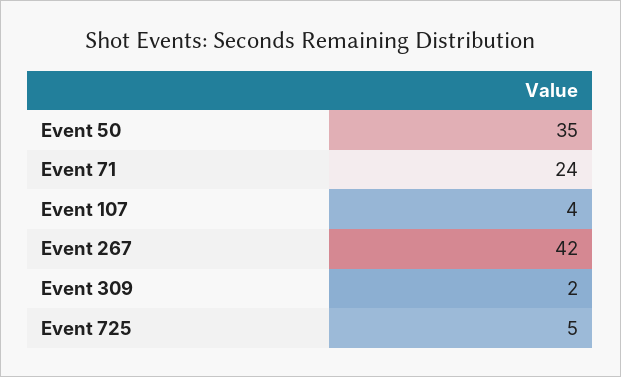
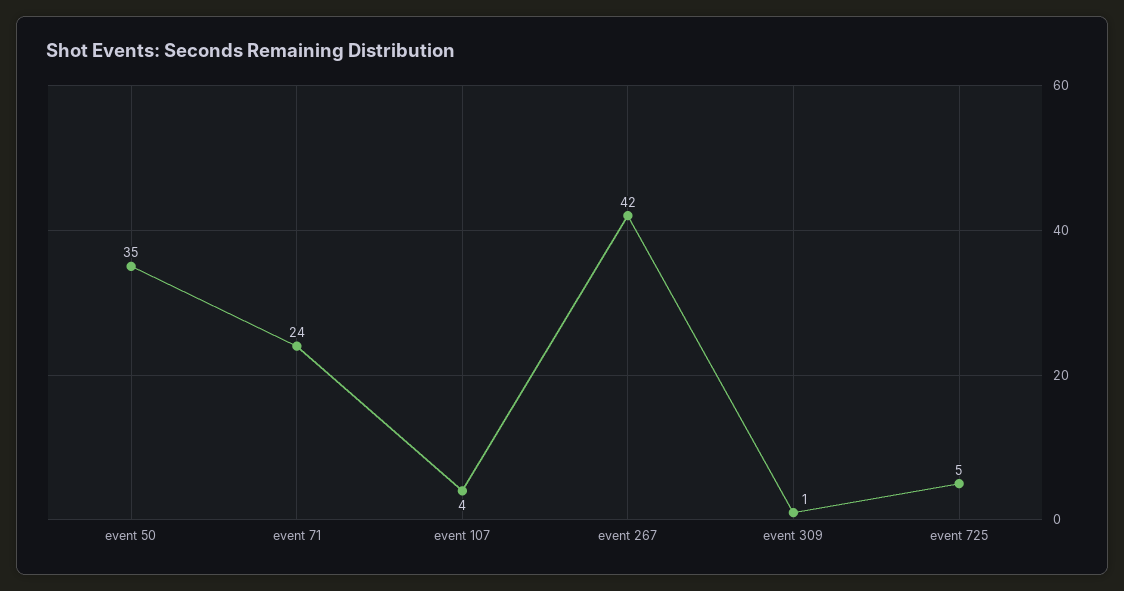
  {
    "Event 50": 35,
    "Event 71": 24,
    "Event 107": 4,
    "Event 267": 42,
-   "Event 309": 2,
+   "Event 309": 1,
    "Event 725": 5
  }

